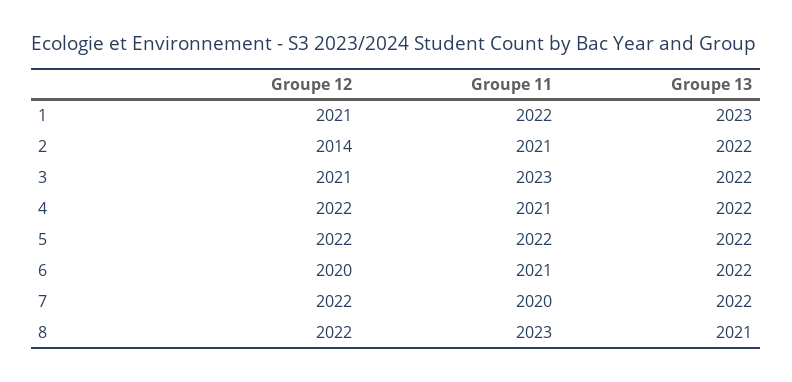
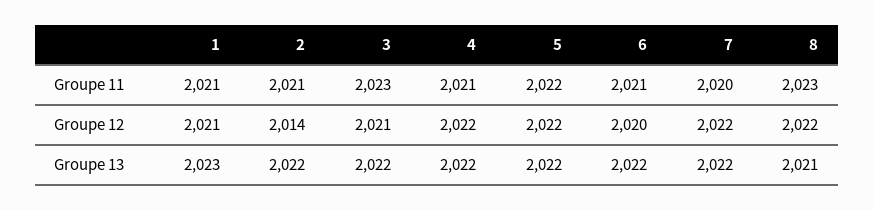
  {
    "Groupe 12": {
      "1": 2021,
      "2": 2014,
      "3": 2021,
      "4": 2022,
      "5": 2022,
      "6": 2020,
      "7": 2022,
      "8": 2022
    },
    "Groupe 11": {
-     "1": 2022,
+     "1": 2021,
      "2": 2021,
      "3": 2023,
      "4": 2021,
      "5": 2022,
      "6": 2021,
      "7": 2020,
      "8": 2023
    },
    "Groupe 13": {
      "1": 2023,
      "2": 2022,
      "3": 2022,
      "4": 2022,
      "5": 2022,
      "6": 2022,
      "7": 2022,
      "8": 2021
    }
  }

